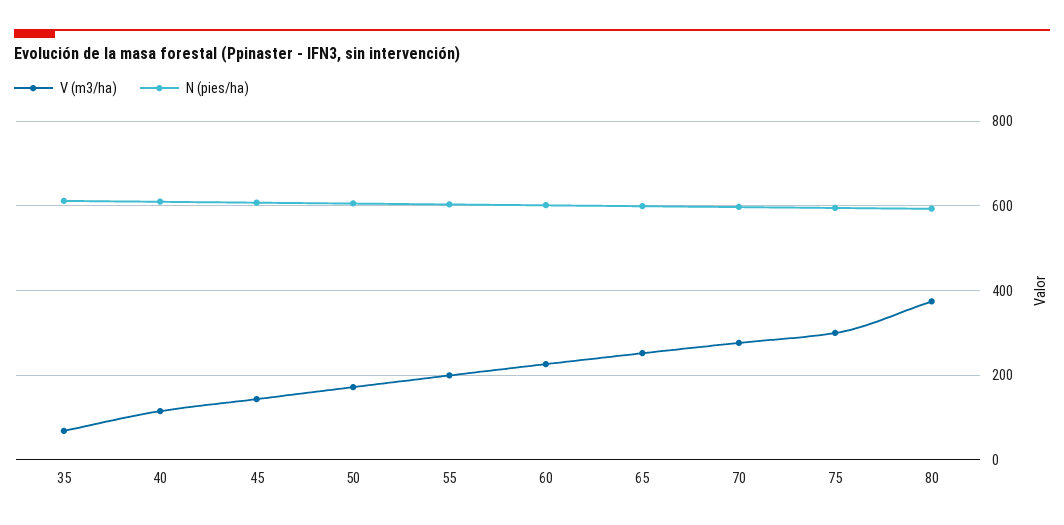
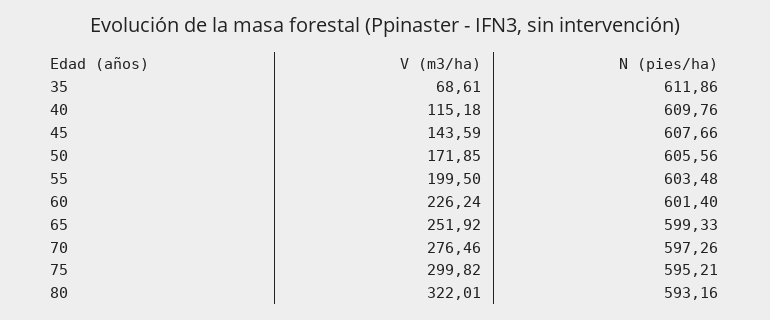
  {
    "V (m3/ha)": {
      "35": 68.61,
      "40": 115.18,
      "45": 143.59,
      "50": 171.85,
      "55": 199.5,
      "60": 226.24,
      "65": 251.92,
      "70": 276.46,
      "75": 299.82,
-     "80": 380
+     "80": 322.01
    },
    "N (pies/ha)": {
      "35": 611.86,
      "40": 609.76,
      "45": 607.66,
      "50": 605.56,
      "55": 603.48,
      "60": 601.4,
      "65": 599.33,
      "70": 597.26,
      "75": 595.21,
      "80": 593.16
    }
  }

